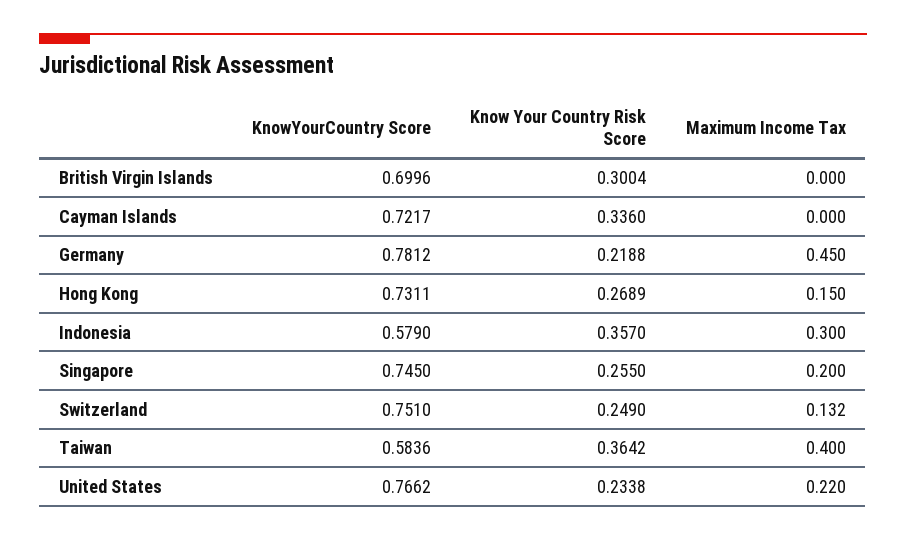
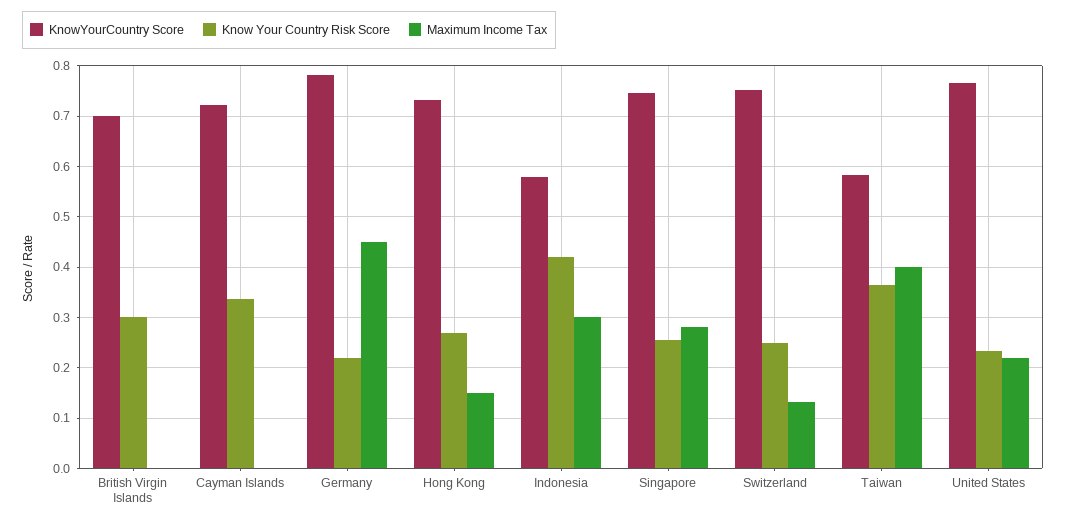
  {
    "KnowYourCountry Score": {
      "British Virgin Islands": 0.6996,
      "Cayman Islands": 0.7217,
      "Germany": 0.7812,
      "Hong Kong": 0.7311,
      "Indonesia": 0.579,
      "Singapore": 0.745,
      "Switzerland": 0.751,
      "Taiwan": 0.5836,
      "United States": 0.7662
    },
    "Know Your Country Risk Score": {
      "British Virgin Islands": 0.3004,
      "Cayman Islands": 0.336,
      "Germany": 0.2188,
      "Hong Kong": 0.2689,
-     "Indonesia": 0.357,
+     "Indonesia": 0.42,
      "Singapore": 0.255,
      "Switzerland": 0.249,
      "Taiwan": 0.3642,
      "United States": 0.2338
    },
    "Maximum Income Tax": {
      "British Virgin Islands": 0,
      "Cayman Islands": 0,
      "Germany": 0.45,
      "Hong Kong": 0.15,
      "Indonesia": 0.3,
-     "Singapore": 0.2,
+     "Singapore": 0.28,
      "Switzerland": 0.132,
      "Taiwan": 0.4,
      "United States": 0.22
    }
  }

